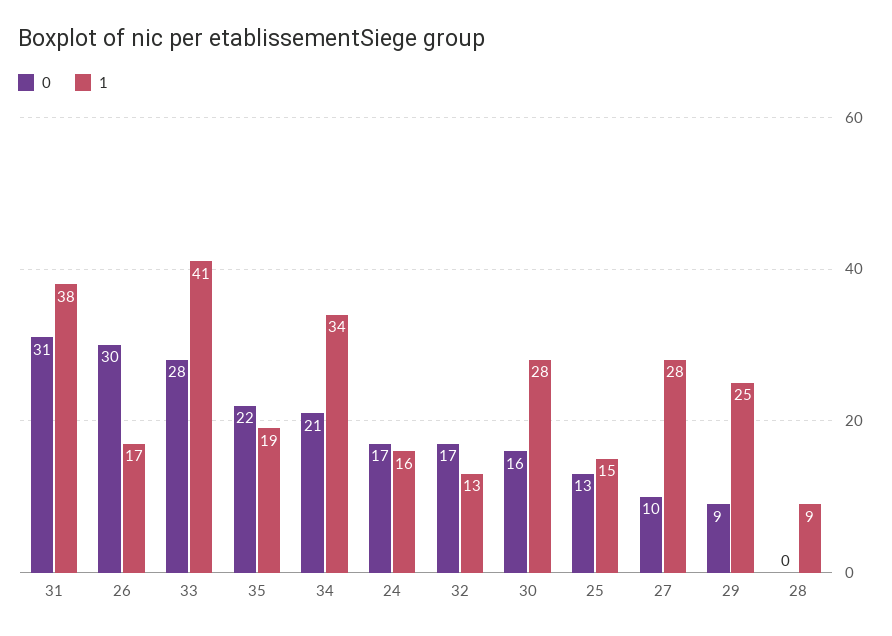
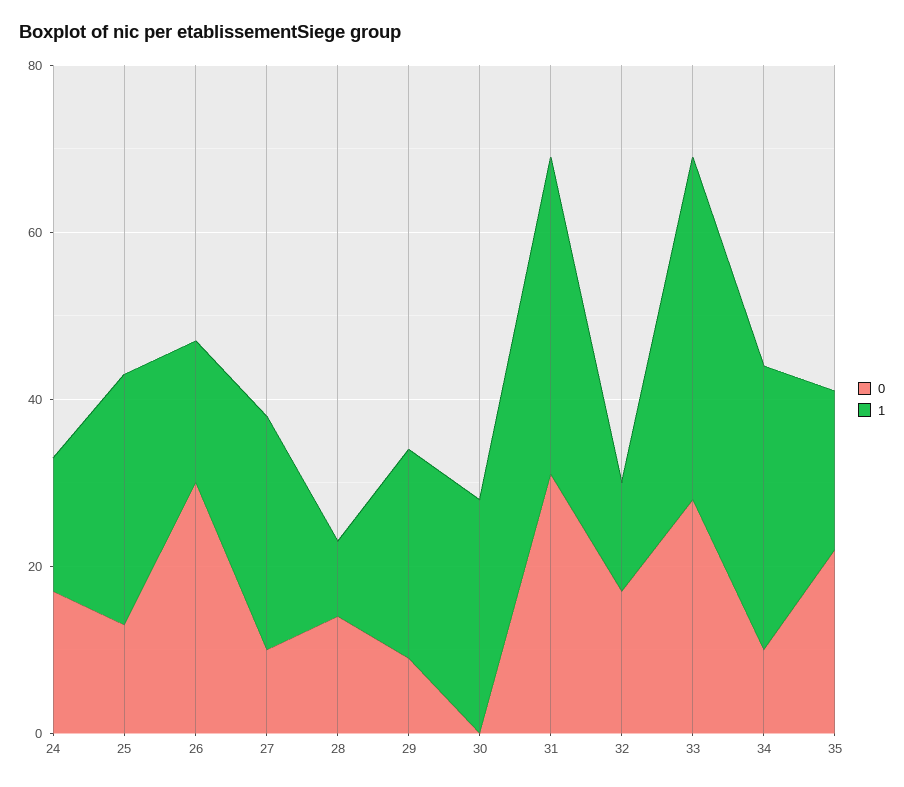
  {
    "0": {
      "31": 31,
      "26": 30,
      "33": 28,
      "35": 22,
-     "34": 21,
+     "34": 10,
      "24": 17,
      "32": 17,
-     "30": 16,
+     "30": 0,
      "25": 13,
      "27": 10,
      "29": 9,
-     "28": 0
+     "28": 15
    },
    "1": {
      "31": 38,
      "26": 17,
      "33": 41,
      "35": 19,
      "34": 34,
      "24": 16,
      "32": 13,
      "30": 28,
-     "25": 15,
+     "25": 30,
      "27": 28,
      "29": 25,
      "28": 9
    }
  }

